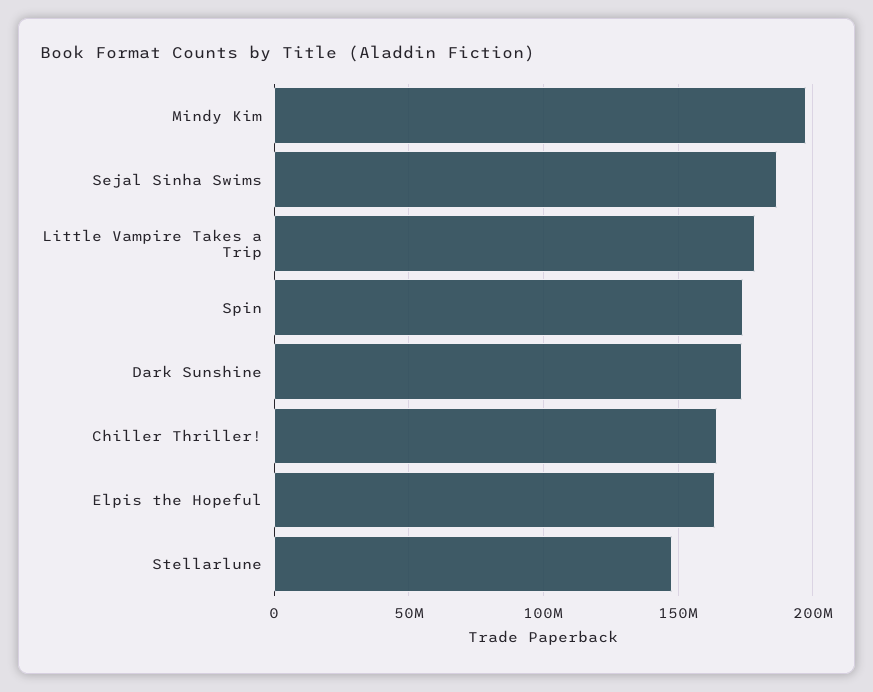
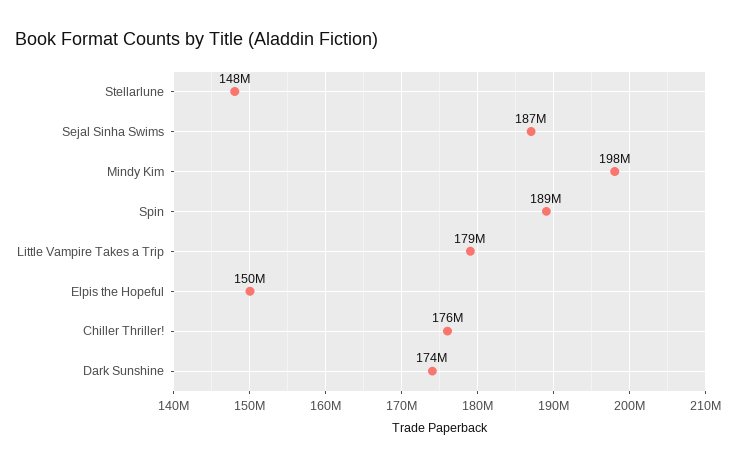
  {
    "Mindy Kim": 198000000,
    "Sejal Sinha Swims": 187000000,
    "Little Vampire Takes a Trip": 179000000,
-   "Spin": 175000000,
+   "Spin": 189000000,
    "Dark Sunshine": 174000000,
-   "Chiller Thriller!": 165000000,
+   "Chiller Thriller!": 176000000,
-   "Elpis the Hopeful": 165000000,
+   "Elpis the Hopeful": 150000000,
    "Stellarlune": 148000000
  }

